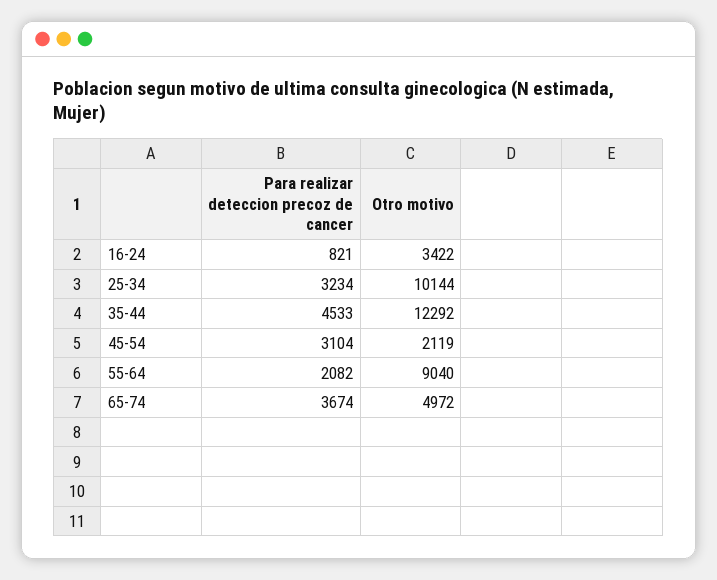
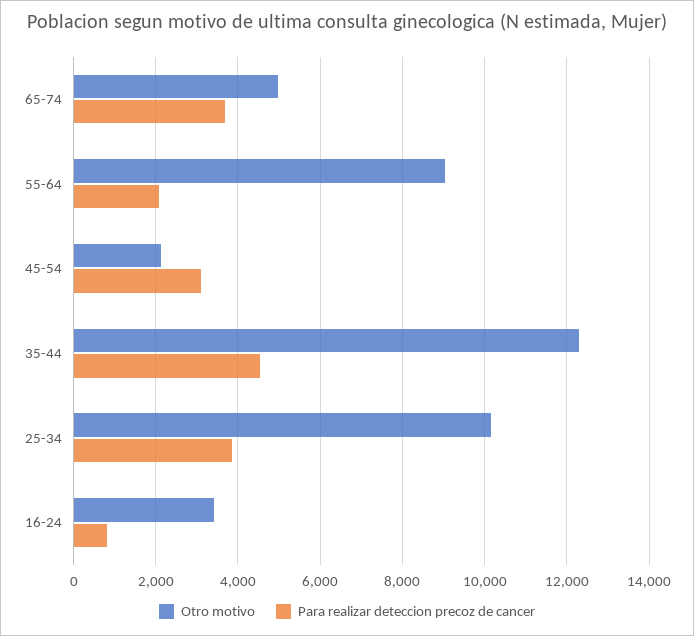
  {
    "Para realizar deteccion precoz de cancer": {
      "16-24": 821,
-     "25-34": 3234,
+     "25-34": 3800,
      "35-44": 4533,
      "45-54": 3104,
      "55-64": 2082,
      "65-74": 3674
    },
    "Otro motivo": {
      "16-24": 3422,
      "25-34": 10144,
      "35-44": 12292,
      "45-54": 2119,
      "55-64": 9040,
      "65-74": 4972
    }
  }

